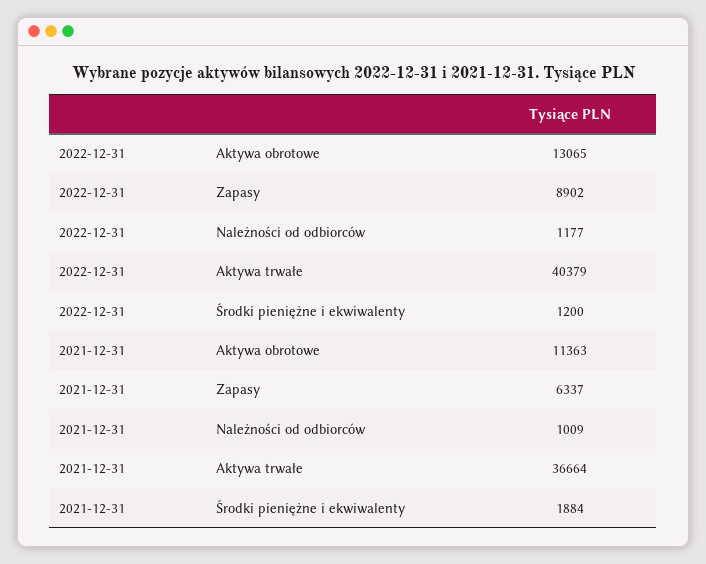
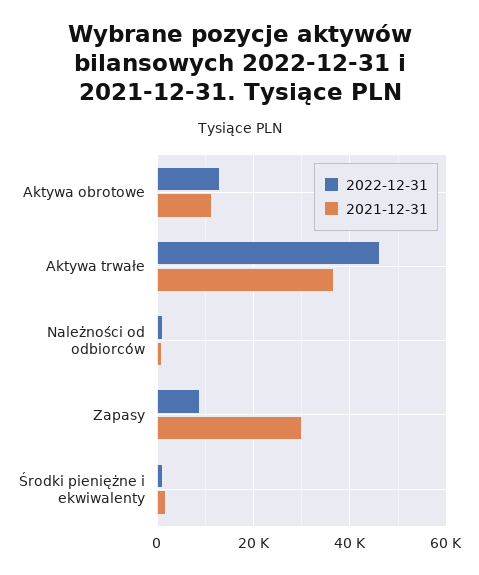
  {
    "2022-12-31": {
      "Aktywa obrotowe": 13065,
      "Zapasy": 8902,
      "Należności od odbiorców": 1177,
-     "Aktywa trwałe": 40379,
+     "Aktywa trwałe": 46000,
      "Środki pieniężne i ekwiwalenty": 1200
    },
    "2021-12-31": {
      "Aktywa obrotowe": 11363,
-     "Zapasy": 6337,
+     "Zapasy": 30000,
      "Należności od odbiorców": 1009,
      "Aktywa trwałe": 36664,
      "Środki pieniężne i ekwiwalenty": 1884
    }
  }

